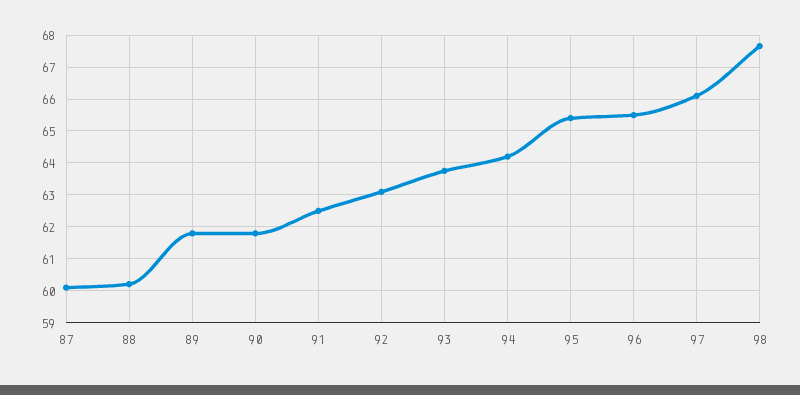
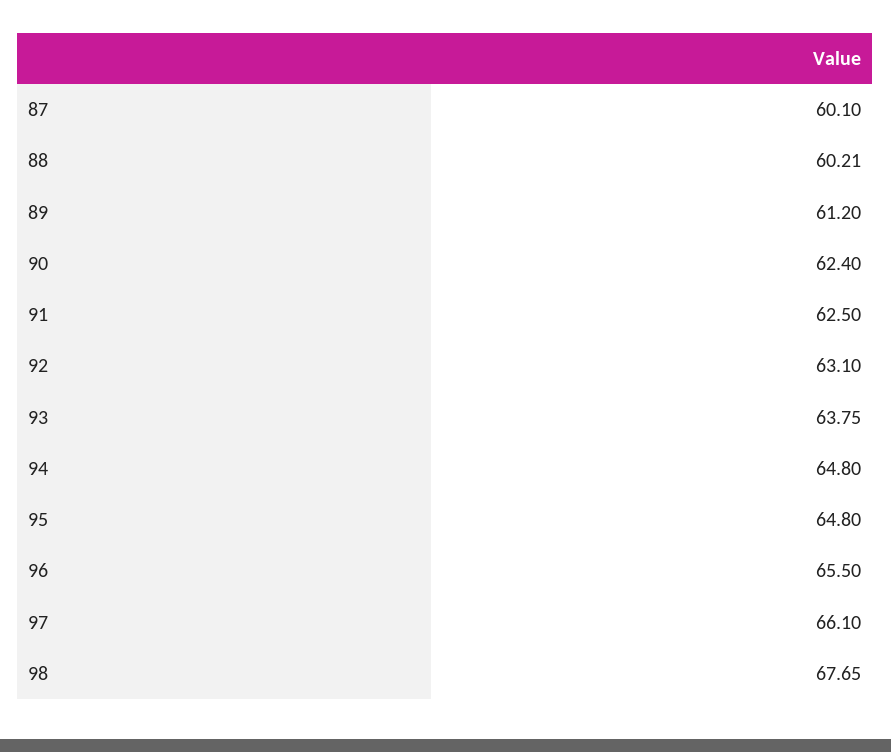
  {
    "87": 60.1,
    "88": 60.21,
-   "89": 61.8,
+   "89": 61.2,
-   "90": 61.8,
+   "90": 62.4,
    "91": 62.5,
    "92": 63.1,
    "93": 63.75,
-   "94": 64.2,
+   "94": 64.8,
-   "95": 65.4,
+   "95": 64.8,
    "96": 65.5,
    "97": 66.1,
    "98": 67.65
  }

